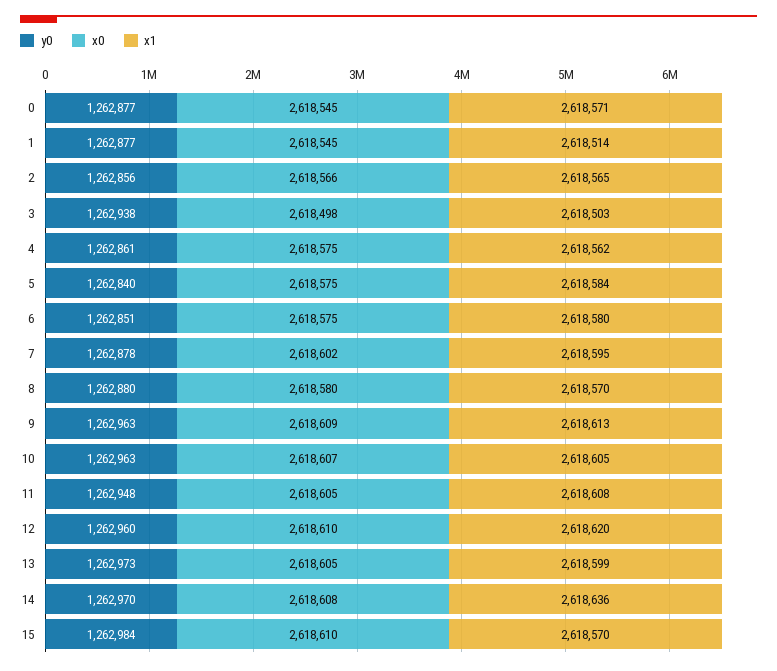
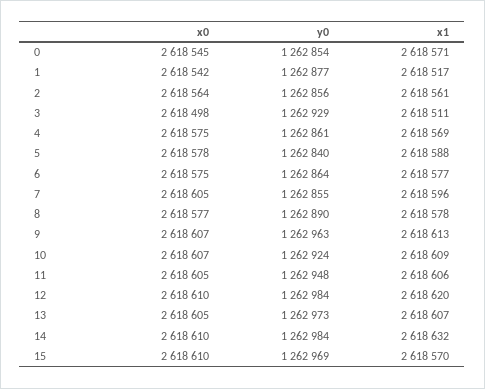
  {
    "y0": {
-     "0": 1262877,
+     "0": 1262854,
      "1": 1262877,
      "2": 1262856,
-     "3": 1262938,
+     "3": 1262929,
      "4": 1262861,
      "5": 1262840,
-     "6": 1262851,
+     "6": 1262864,
-     "7": 1262878,
+     "7": 1262855,
-     "8": 1262880,
+     "8": 1262890,
      "9": 1262963,
-     "10": 1262963,
+     "10": 1262924,
      "11": 1262948,
-     "12": 1262960,
+     "12": 1262984,
      "13": 1262973,
-     "14": 1262970,
+     "14": 1262984,
-     "15": 1262984
+     "15": 1262969
    },
    "x0": {
      "0": 2618545,
-     "1": 2618545,
+     "1": 2618542,
-     "2": 2618566,
+     "2": 2618564,
      "3": 2618498,
      "4": 2618575,
-     "5": 2618575,
+     "5": 2618578,
      "6": 2618575,
-     "7": 2618602,
+     "7": 2618605,
-     "8": 2618580,
+     "8": 2618577,
-     "9": 2618609,
+     "9": 2618607,
      "10": 2618607,
      "11": 2618605,
      "12": 2618610,
      "13": 2618605,
-     "14": 2618608,
+     "14": 2618610,
      "15": 2618610
    },
    "x1": {
      "0": 2618571,
-     "1": 2618514,
+     "1": 2618517,
-     "2": 2618565,
+     "2": 2618561,
-     "3": 2618503,
+     "3": 2618511,
-     "4": 2618562,
+     "4": 2618569,
-     "5": 2618584,
+     "5": 2618588,
-     "6": 2618580,
+     "6": 2618577,
-     "7": 2618595,
+     "7": 2618596,
-     "8": 2618570,
+     "8": 2618578,
      "9": 2618613,
-     "10": 2618605,
+     "10": 2618609,
-     "11": 2618608,
+     "11": 2618606,
      "12": 2618620,
-     "13": 2618599,
+     "13": 2618607,
-     "14": 2618636,
+     "14": 2618632,
      "15": 2618570
    }
  }

